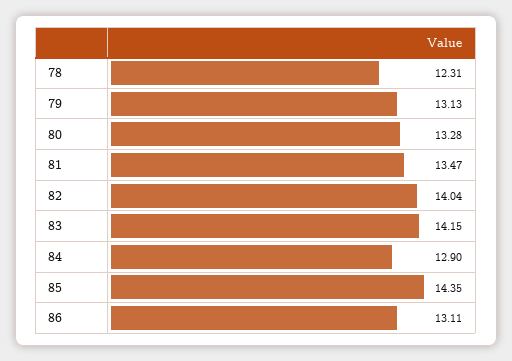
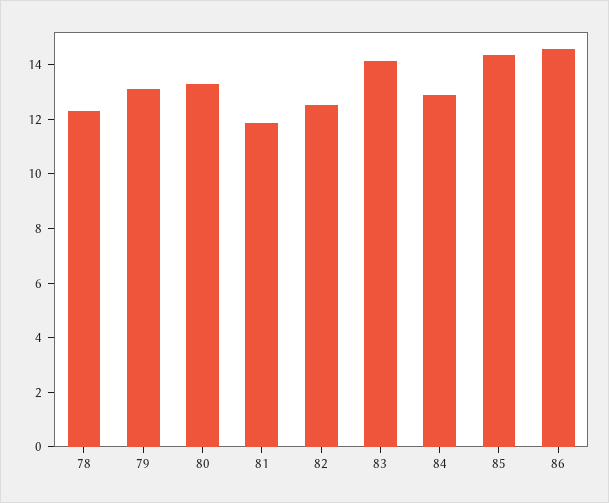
  {
    "78": 12.31,
    "79": 13.13,
    "80": 13.28,
-   "81": 13.47,
+   "81": 12,
-   "82": 14.04,
+   "82": 12.5,
    "83": 14.15,
    "84": 12.9,
    "85": 14.35,
-   "86": 13.11
+   "86": 14.5
  }

